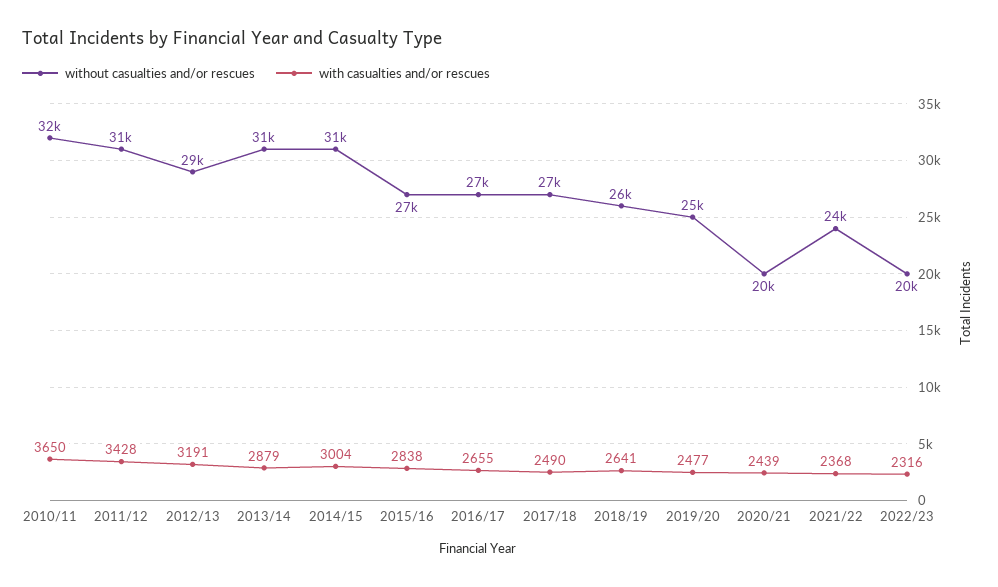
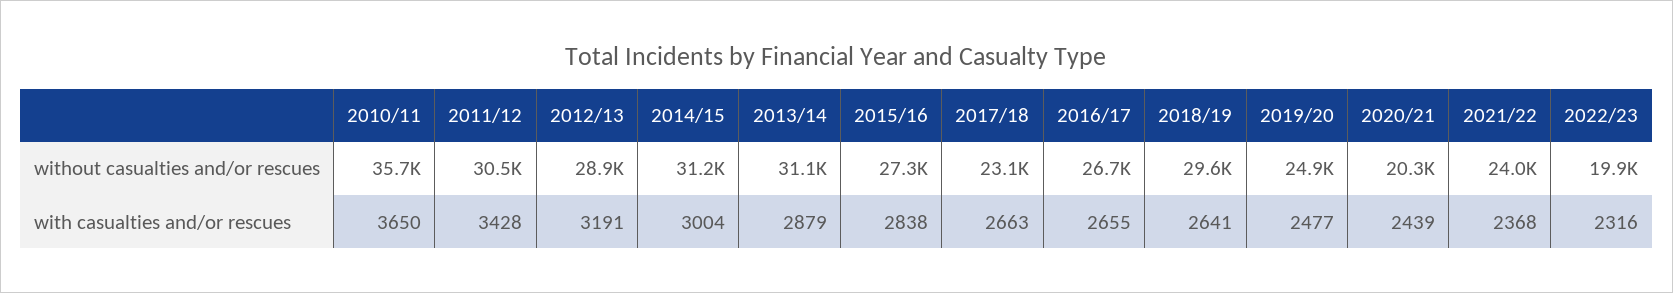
  {
    "without casualties and/or rescues": {
-     "2010/11": 32000,
+     "2010/11": 35700,
      "2011/12": 30500,
      "2012/13": 28900,
      "2013/14": 31100,
      "2014/15": 31200,
      "2015/16": 27300,
      "2016/17": 26700,
-     "2017/18": 27000,
+     "2017/18": 23100,
-     "2018/19": 26000,
+     "2018/19": 29600,
      "2019/20": 24900,
      "2020/21": 20300,
      "2021/22": 24000,
      "2022/23": 19900
    },
    "with casualties and/or rescues": {
      "2010/11": 3650,
      "2011/12": 3428,
      "2012/13": 3191,
      "2013/14": 2879,
      "2014/15": 3004,
      "2015/16": 2838,
      "2016/17": 2655,
-     "2017/18": 2490,
+     "2017/18": 2663,
      "2018/19": 2641,
      "2019/20": 2477,
      "2020/21": 2439,
      "2021/22": 2368,
      "2022/23": 2316
    }
  }

